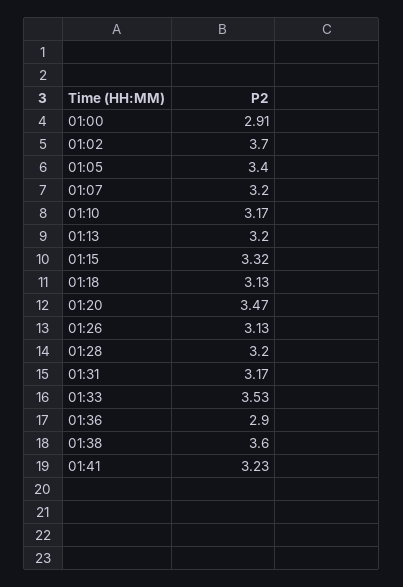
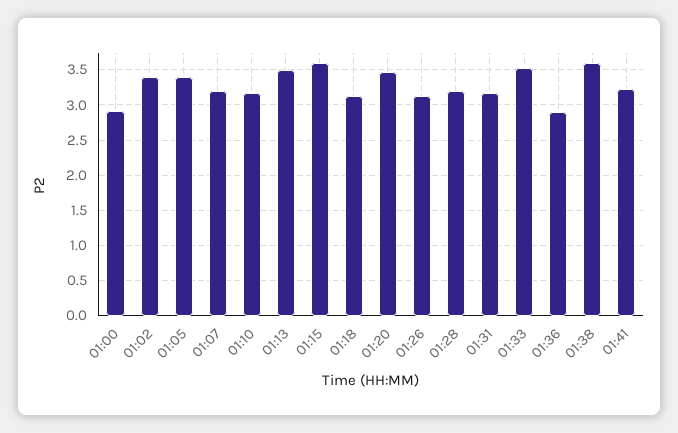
  {
    "01:00": 2.91,
-   "01:02": 3.7,
+   "01:02": 3.4,
    "01:05": 3.4,
    "01:07": 3.2,
    "01:10": 3.17,
-   "01:13": 3.2,
+   "01:13": 3.5,
-   "01:15": 3.32,
+   "01:15": 3.6,
    "01:18": 3.13,
    "01:20": 3.47,
    "01:26": 3.13,
    "01:28": 3.2,
    "01:31": 3.17,
    "01:33": 3.53,
    "01:36": 2.9,
    "01:38": 3.6,
    "01:41": 3.23
  }

